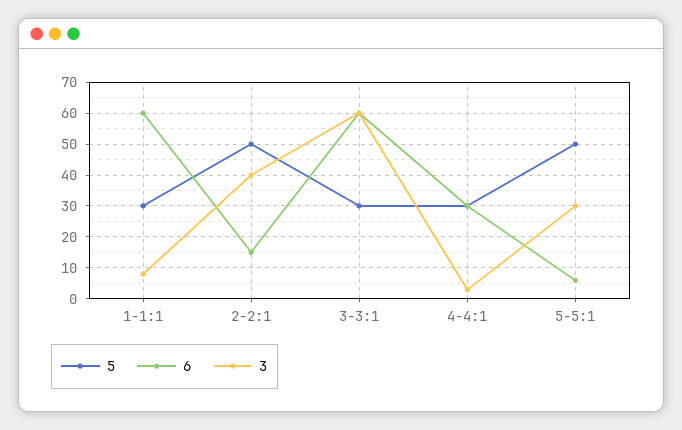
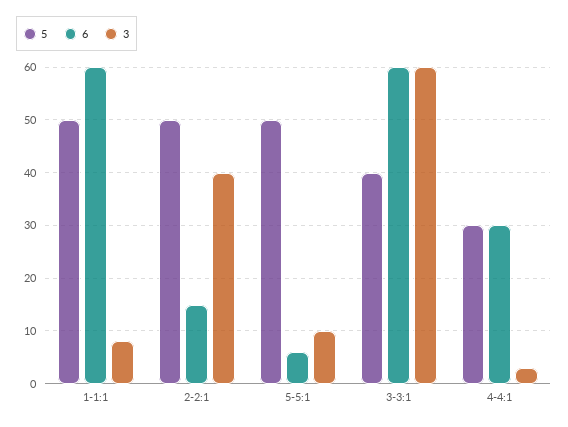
  {
    "5": {
-     "1-1:1": 30,
+     "1-1:1": 50,
      "2-2:1": 50,
-     "3-3:1": 30,
+     "3-3:1": 40,
      "4-4:1": 30,
      "5-5:1": 50
    },
    "6": {
      "1-1:1": 60,
      "2-2:1": 15,
      "3-3:1": 60,
      "4-4:1": 30,
      "5-5:1": 5
    },
    "3": {
      "1-1:1": 10,
      "2-2:1": 40,
      "3-3:1": 60,
      "4-4:1": 5,
-     "5-5:1": 30
+     "5-5:1": 10
    }
  }

